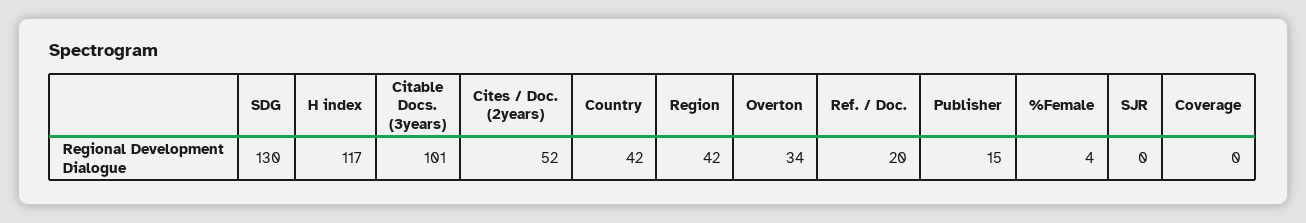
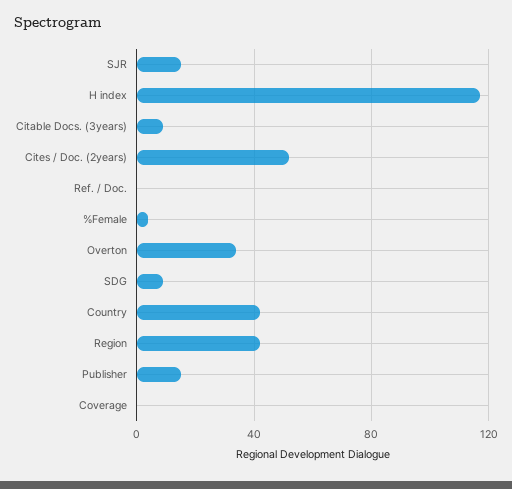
  {
-   "SDG": 130,
+   "SDG": 10,
    "H index": 117,
-   "Citable Docs. (3years)": 101,
+   "Citable Docs. (3years)": 10,
    "Cites / Doc. (2years)": 52,
    "Country": 42,
    "Region": 42,
    "Overton": 34,
-   "Ref. / Doc.": 20,
+   "Ref. / Doc.": 0,
    "Publisher": 15,
    "%Female": 4,
-   "SJR": 0,
+   "SJR": 15,
    "Coverage": 0
  }

